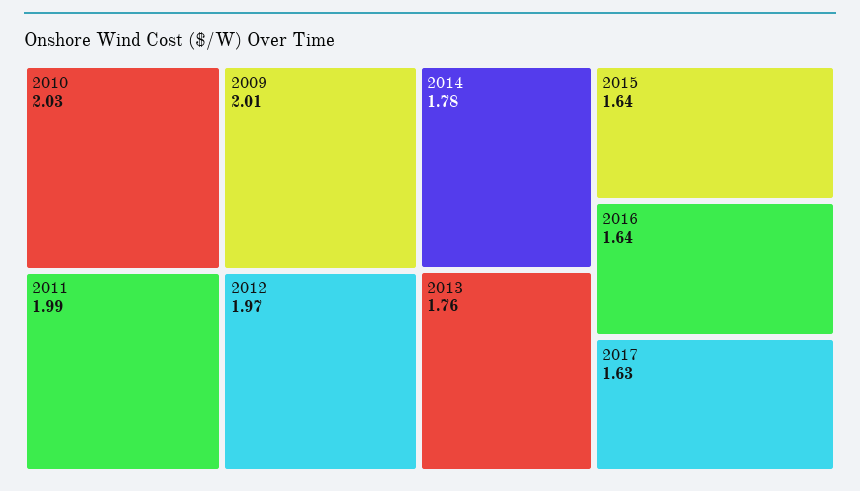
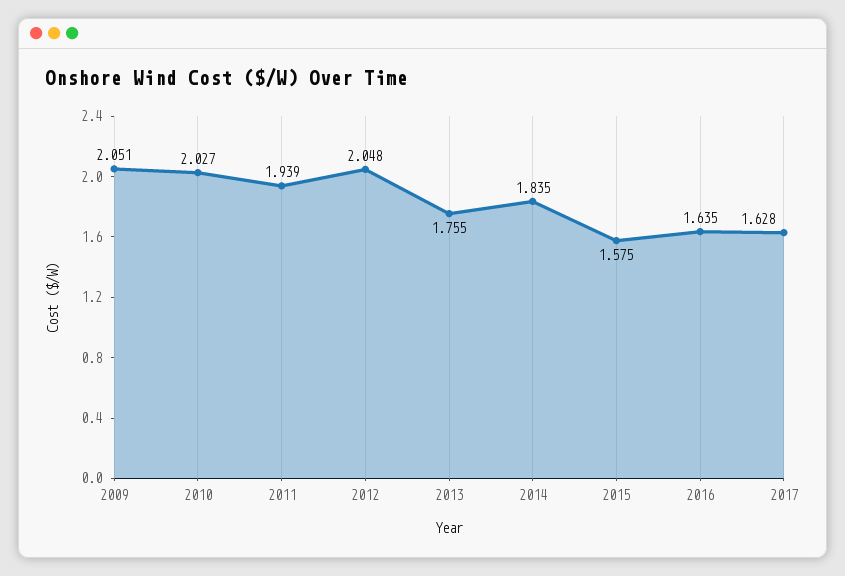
  {
    "2010": 2.027,
-   "2009": 2.01,
+   "2009": 2.051,
-   "2011": 1.99,
+   "2011": 1.939,
-   "2012": 1.97,
+   "2012": 2.048,
-   "2014": 1.78,
+   "2014": 1.835,
    "2013": 1.755,
-   "2015": 1.64,
+   "2015": 1.575,
    "2016": 1.635,
    "2017": 1.628
  }

